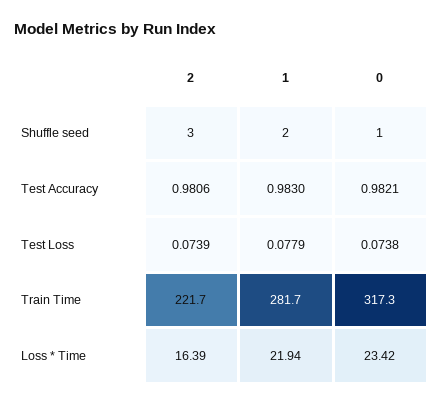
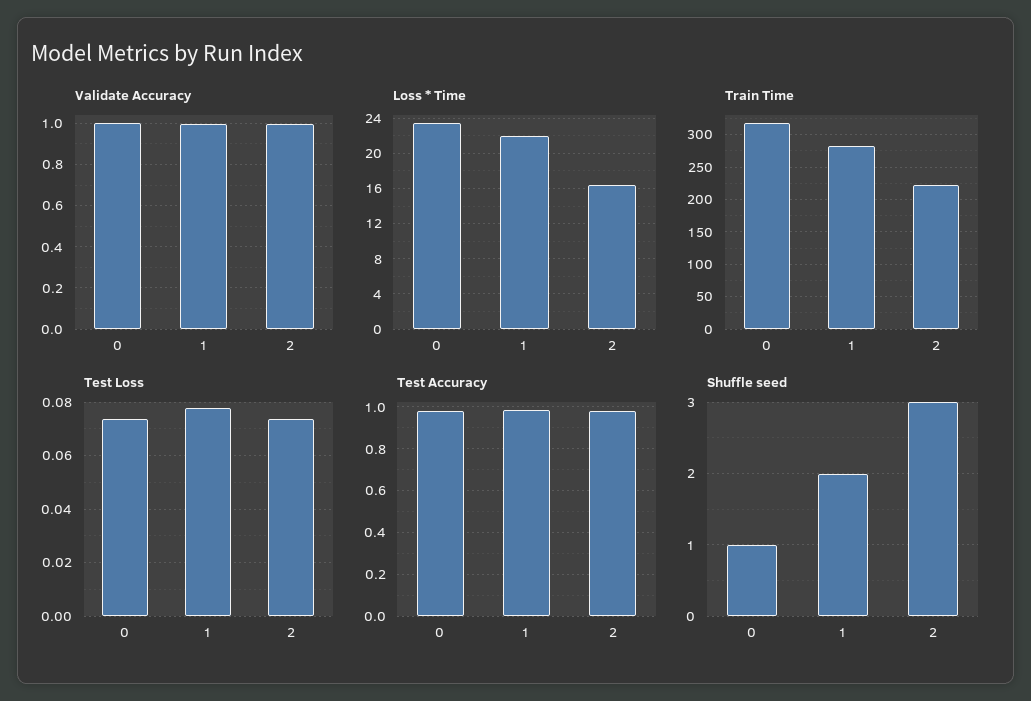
  {
    "Shuffle seed": {
      "2": 3,
      "1": 2,
      "0": 1
    },
    "Test Accuracy": {
      "2": 0.9806,
      "1": 0.983,
      "0": 0.9821
    },
    "Test Loss": {
      "2": 0.0739,
      "1": 0.0779,
      "0": 0.0738
    },
    "Train Time": {
      "2": 221.7,
      "1": 281.7,
      "0": 317.3
    },
    "Loss * Time": {
      "2": 16.39,
      "1": 21.94,
      "0": 23.42
-   }
+   },
+   "Validate Accuracy": {
+     "0": 1,
+     "1": 1,
+     "2": 1
+   }
  }

